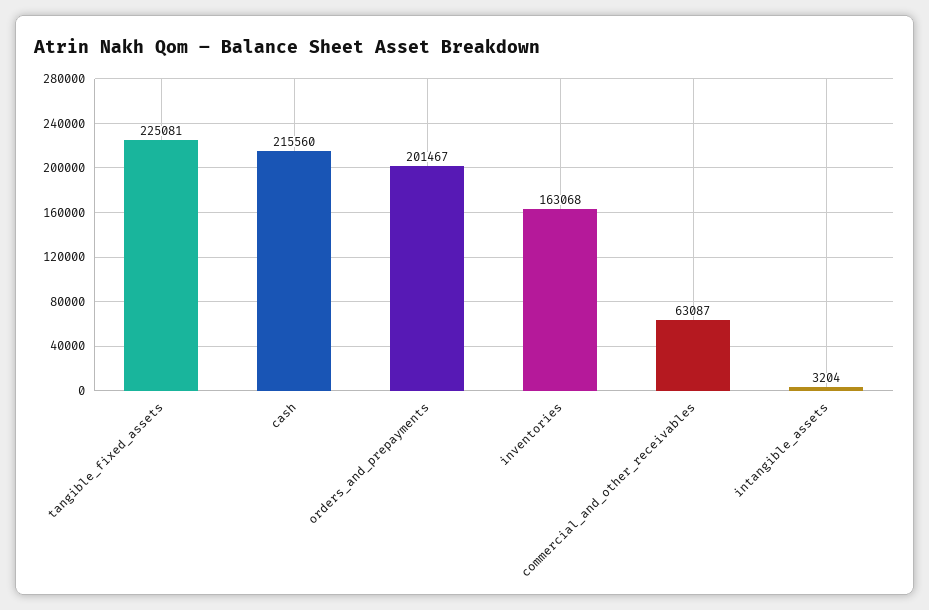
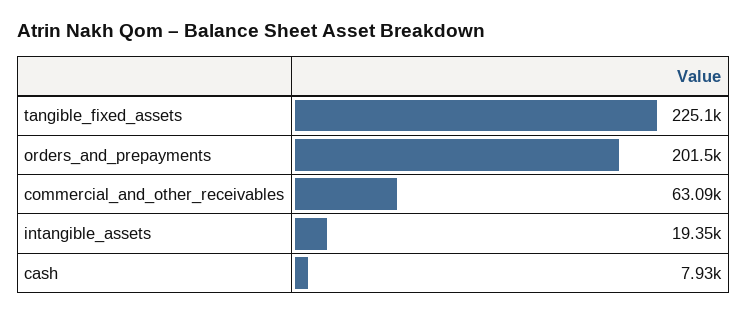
  {
    "tangible_fixed_assets": 225081,
-   "cash": 215560,
+   "cash": 7930,
    "orders_and_prepayments": 201467,
-   "inventories": 163068,
    "commercial_and_other_receivables": 63087,
-   "intangible_assets": 3204
+   "intangible_assets": 19350
  }

